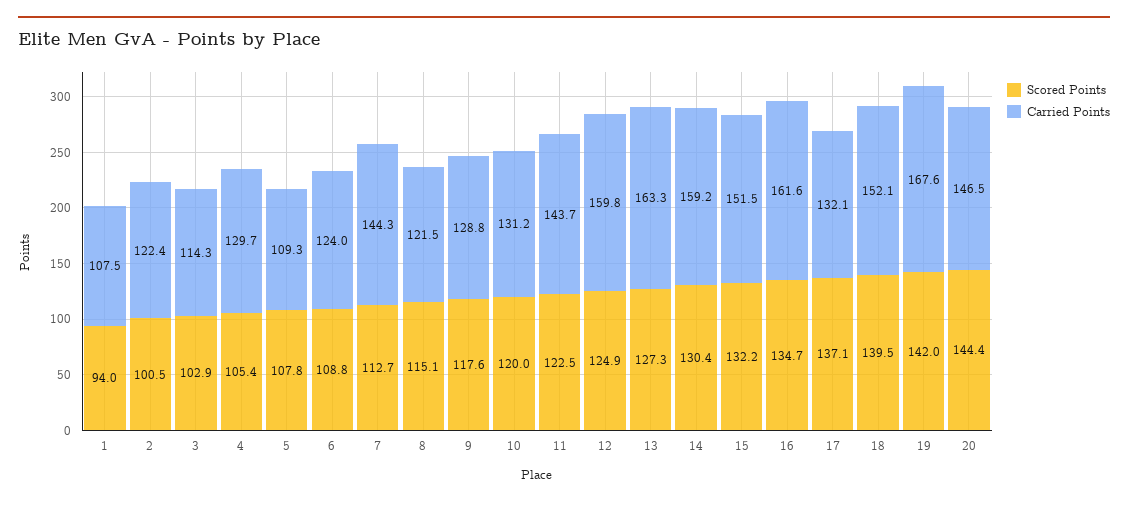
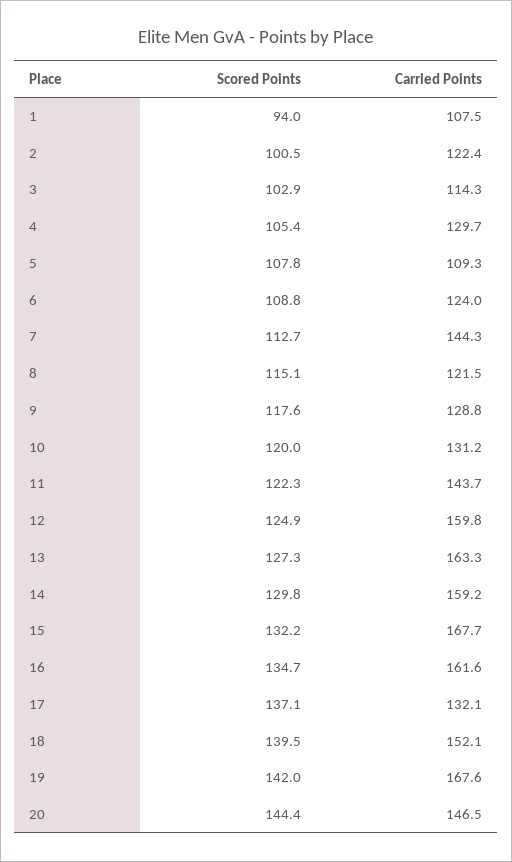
  {
    "Scored Points": {
      "1": 94,
      "2": 100.5,
      "3": 102.9,
      "4": 105.4,
      "5": 107.8,
      "6": 108.8,
      "7": 112.7,
      "8": 115.1,
      "9": 117.6,
      "10": 120,
-     "11": 122.5,
+     "11": 122.3,
      "12": 124.9,
      "13": 127.3,
-     "14": 130.4,
+     "14": 129.8,
      "15": 132.2,
      "16": 134.7,
      "17": 137.1,
      "18": 139.5,
      "19": 142,
      "20": 144.4
    },
    "Carried Points": {
      "1": 107.5,
      "2": 122.4,
      "3": 114.3,
      "4": 129.7,
      "5": 109.3,
      "6": 124,
      "7": 144.3,
      "8": 121.5,
      "9": 128.8,
      "10": 131.2,
      "11": 143.7,
      "12": 159.8,
      "13": 163.3,
      "14": 159.2,
-     "15": 151.5,
+     "15": 167.7,
      "16": 161.6,
      "17": 132.1,
      "18": 152.1,
      "19": 167.6,
      "20": 146.5
    }
  }

